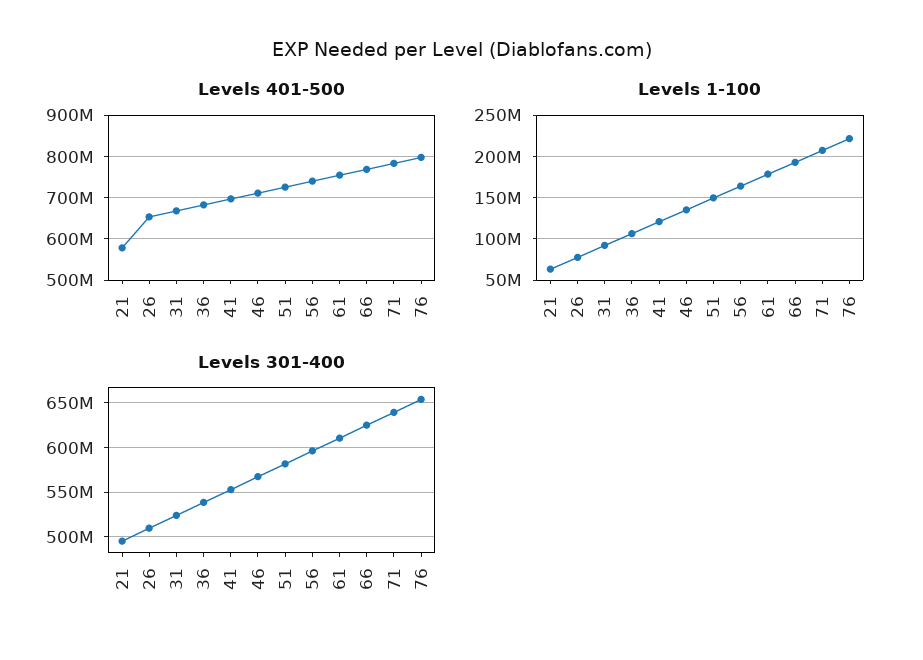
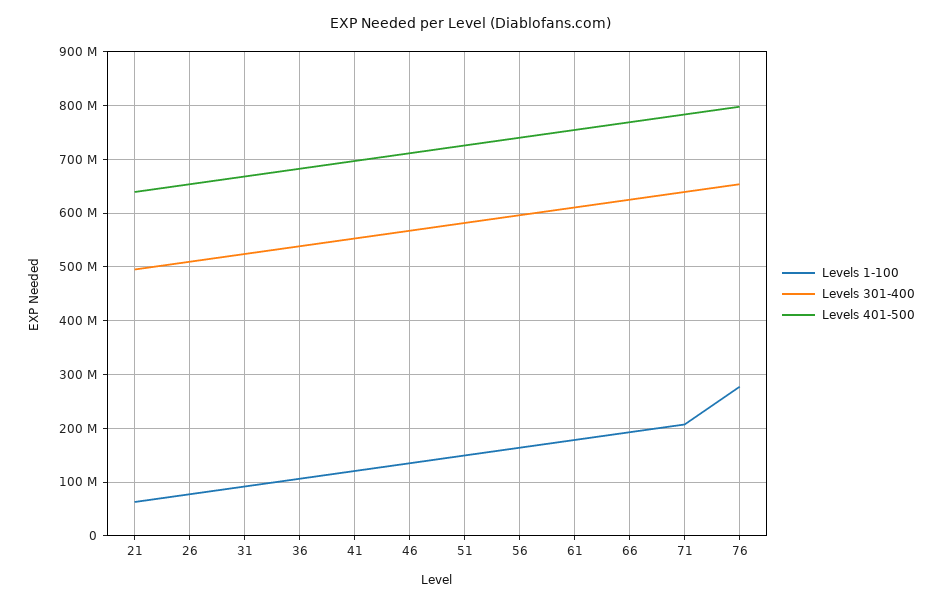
  {
    "Levels 401-500": {
-     "21": 580000000,
+     "21": 640000000,
      "26": 660000000,
      "31": 660000000,
      "36": 680000000,
      "41": 700000000,
      "46": 720000000,
      "51": 720000000,
      "56": 740000000,
      "61": 760000000,
      "66": 760000000,
      "71": 780000000,
      "76": 800000000
    },
    "Levels 1-100": {
      "21": 60000000,
      "26": 80000000,
      "31": 90000000,
      "36": 110000000,
      "41": 120000000,
      "46": 140000000,
      "51": 150000000,
      "56": 160000000,
      "61": 180000000,
      "66": 190000000,
      "71": 210000000,
-     "76": 220000000
+     "76": 280000000
    },
    "Levels 301-400": {
      "21": 500000000,
      "26": 510000000,
      "31": 520000000,
      "36": 540000000,
      "41": 550000000,
      "46": 570000000,
      "51": 580000000,
      "56": 600000000,
      "61": 610000000,
      "66": 620000000,
      "71": 640000000,
      "76": 650000000
    }
  }

